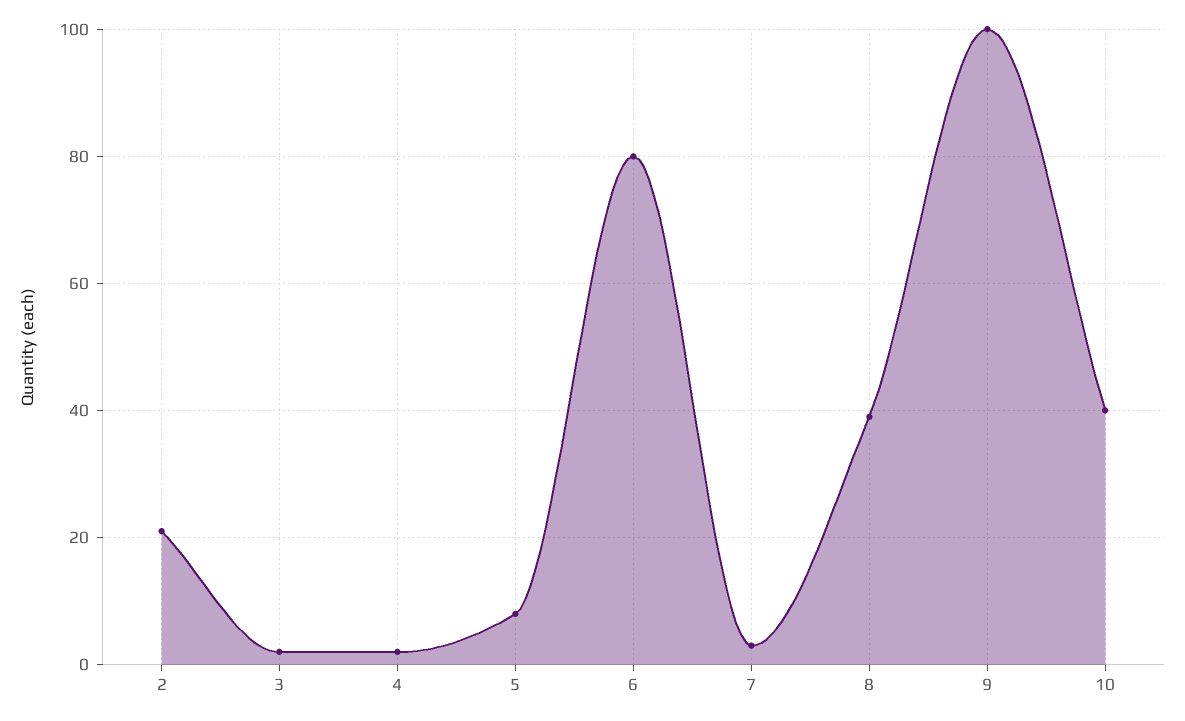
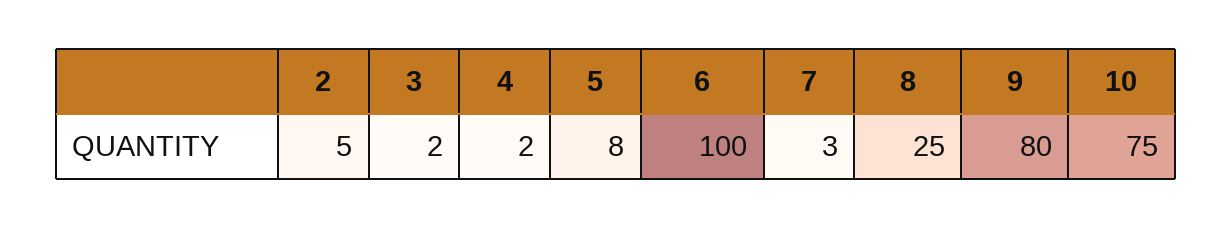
  {
-   "2": 20,
+   "2": 5,
    "3": 2,
    "4": 2,
    "5": 8,
-   "6": 80,
+   "6": 100,
    "7": 3,
-   "8": 40,
+   "8": 25,
-   "9": 100,
+   "9": 80,
-   "10": 40
+   "10": 75
  }

